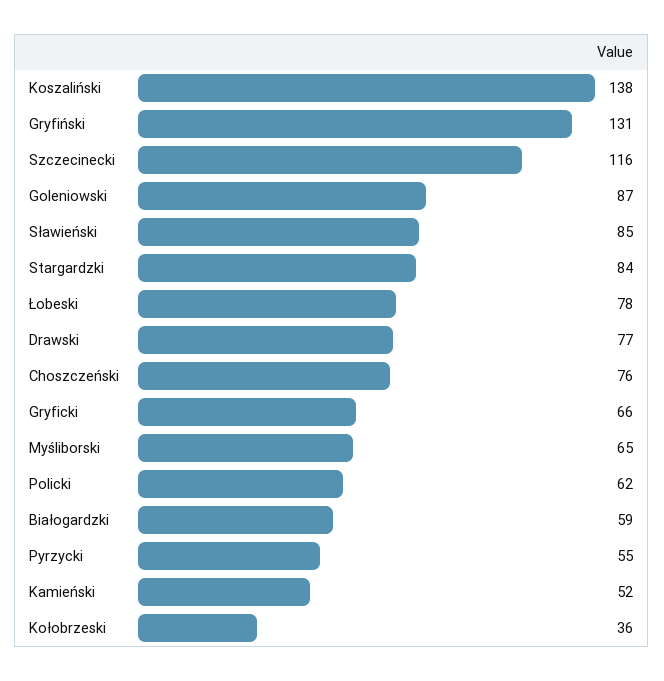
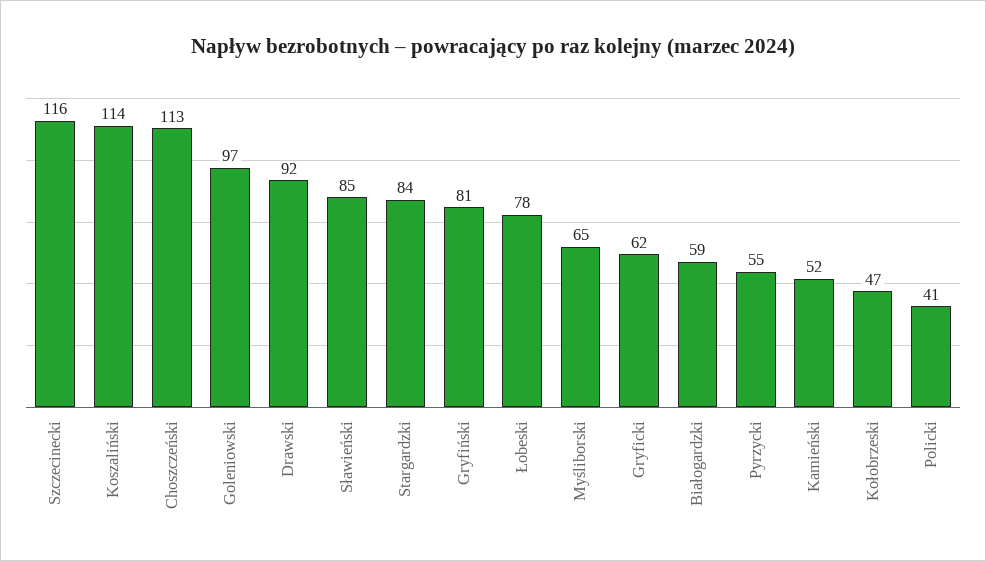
  {
-   "Koszaliński": 138,
+   "Koszaliński": 114,
-   "Gryfiński": 131,
+   "Gryfiński": 81,
    "Szczecinecki": 116,
-   "Goleniowski": 87,
+   "Goleniowski": 97,
    "Sławieński": 85,
    "Stargardzki": 84,
    "Łobeski": 78,
-   "Drawski": 77,
+   "Drawski": 92,
-   "Choszczeński": 76,
+   "Choszczeński": 113,
-   "Gryficki": 66,
+   "Gryficki": 62,
    "Myśliborski": 65,
-   "Policki": 62,
+   "Policki": 41,
    "Białogardzki": 59,
    "Pyrzycki": 55,
    "Kamieński": 52,
-   "Kołobrzeski": 36
+   "Kołobrzeski": 47
  }

